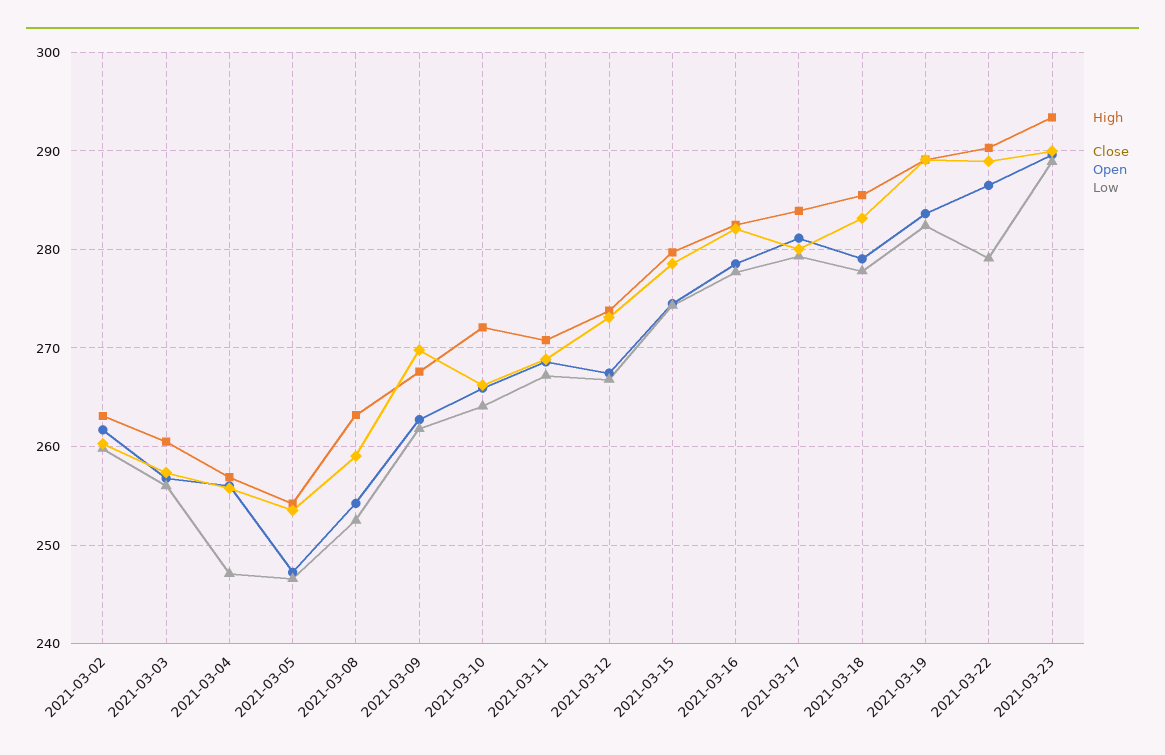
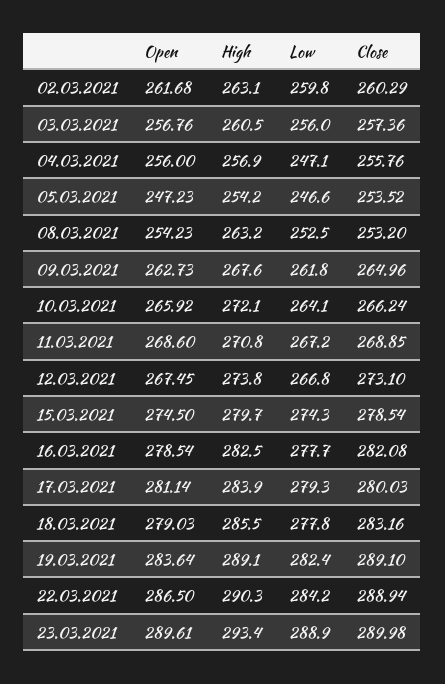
  {
    "High": {
      "2021-03-02": 263.1,
      "2021-03-03": 260.5,
      "2021-03-04": 256.9,
      "2021-03-05": 254.2,
      "2021-03-08": 263.2,
      "2021-03-09": 267.6,
      "2021-03-10": 272.1,
      "2021-03-11": 270.8,
      "2021-03-12": 273.8,
      "2021-03-15": 279.7,
      "2021-03-16": 282.5,
      "2021-03-17": 283.9,
      "2021-03-18": 285.5,
      "2021-03-19": 289.1,
      "2021-03-22": 290.3,
      "2021-03-23": 293.4
    },
    "Close": {
      "2021-03-02": 260.29,
      "2021-03-03": 257.36,
      "2021-03-04": 255.76,
      "2021-03-05": 253.52,
-     "2021-03-08": 259,
+     "2021-03-08": 253.2,
-     "2021-03-09": 270,
+     "2021-03-09": 264.96,
      "2021-03-10": 266.24,
      "2021-03-11": 268.85,
      "2021-03-12": 273.1,
      "2021-03-15": 278.54,
      "2021-03-16": 282.08,
      "2021-03-17": 280.03,
      "2021-03-18": 283.16,
      "2021-03-19": 289.1,
      "2021-03-22": 288.94,
      "2021-03-23": 289.98
    },
    "Open": {
      "2021-03-02": 261.68,
      "2021-03-03": 256.76,
      "2021-03-04": 256,
      "2021-03-05": 247.23,
      "2021-03-08": 254.23,
      "2021-03-09": 262.73,
      "2021-03-10": 265.92,
      "2021-03-11": 268.6,
      "2021-03-12": 267.45,
      "2021-03-15": 274.5,
      "2021-03-16": 278.54,
      "2021-03-17": 281.14,
      "2021-03-18": 279.03,
      "2021-03-19": 283.64,
      "2021-03-22": 286.5,
      "2021-03-23": 289.61
    },
    "Low": {
      "2021-03-02": 259.8,
      "2021-03-03": 256,
      "2021-03-04": 247.1,
      "2021-03-05": 246.6,
      "2021-03-08": 252.5,
      "2021-03-09": 261.8,
      "2021-03-10": 264.1,
      "2021-03-11": 267.2,
      "2021-03-12": 266.8,
      "2021-03-15": 274.3,
      "2021-03-16": 277.7,
      "2021-03-17": 279.3,
      "2021-03-18": 277.8,
      "2021-03-19": 282.4,
-     "2021-03-22": 279,
+     "2021-03-22": 284.2,
      "2021-03-23": 288.9
    }
  }

